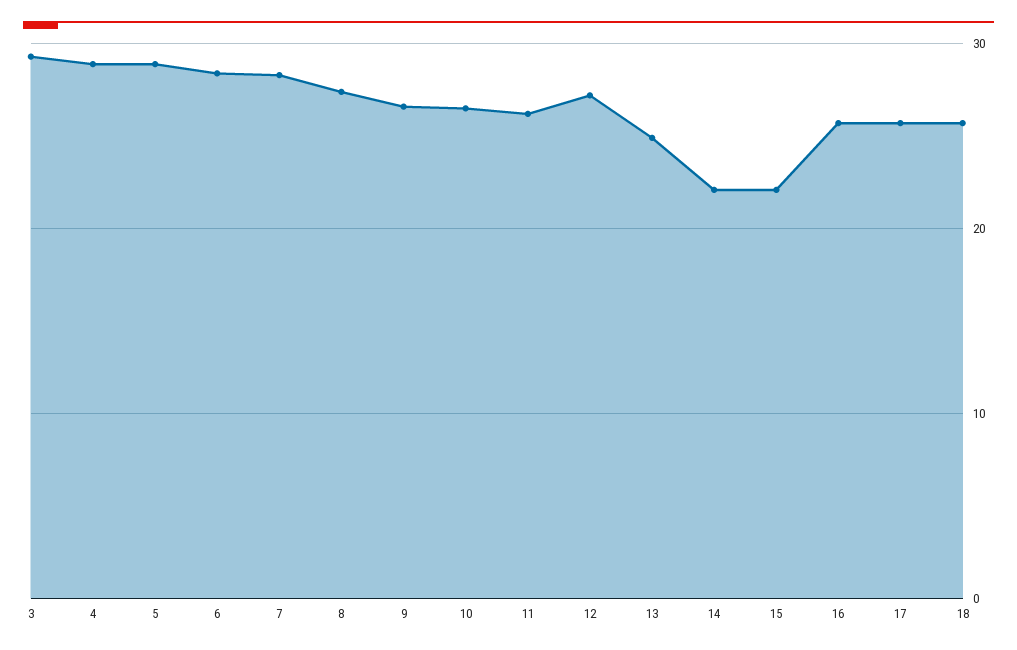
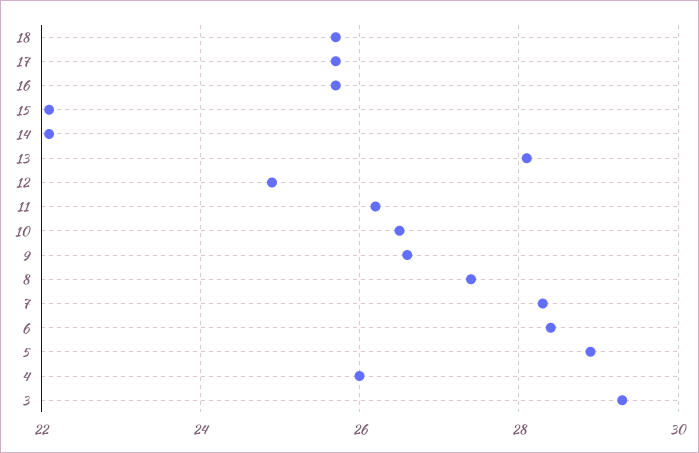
  {
    "3": 29.5,
-   "4": 29,
+   "4": 26,
    "5": 29,
    "6": 28.5,
    "7": 28.5,
    "8": 27.5,
    "9": 26.5,
    "10": 26.5,
    "11": 26,
-   "12": 27,
+   "12": 25,
-   "13": 25,
+   "13": 28,
    "14": 22,
    "15": 22,
    "16": 25.5,
    "17": 25.5,
    "18": 25.5
  }

